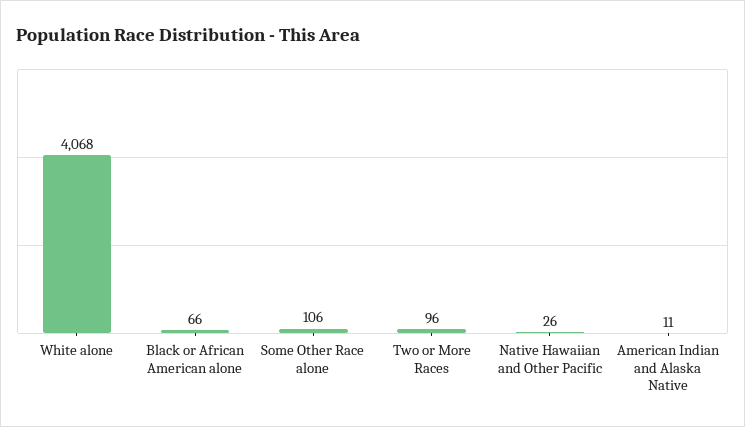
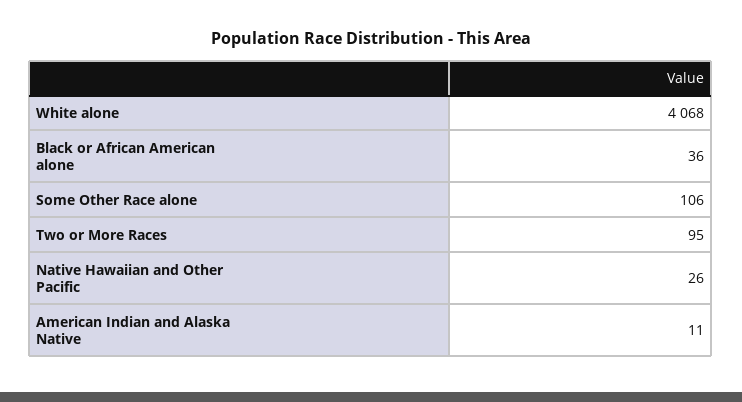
  {
    "White alone": 4068,
-   "Black or African American alone": 66,
+   "Black or African American alone": 36,
    "Some Other Race alone": 106,
-   "Two or More Races": 96,
+   "Two or More Races": 95,
    "Native Hawaiian and Other Pacific": 26,
    "American Indian and Alaska Native": 11
  }

